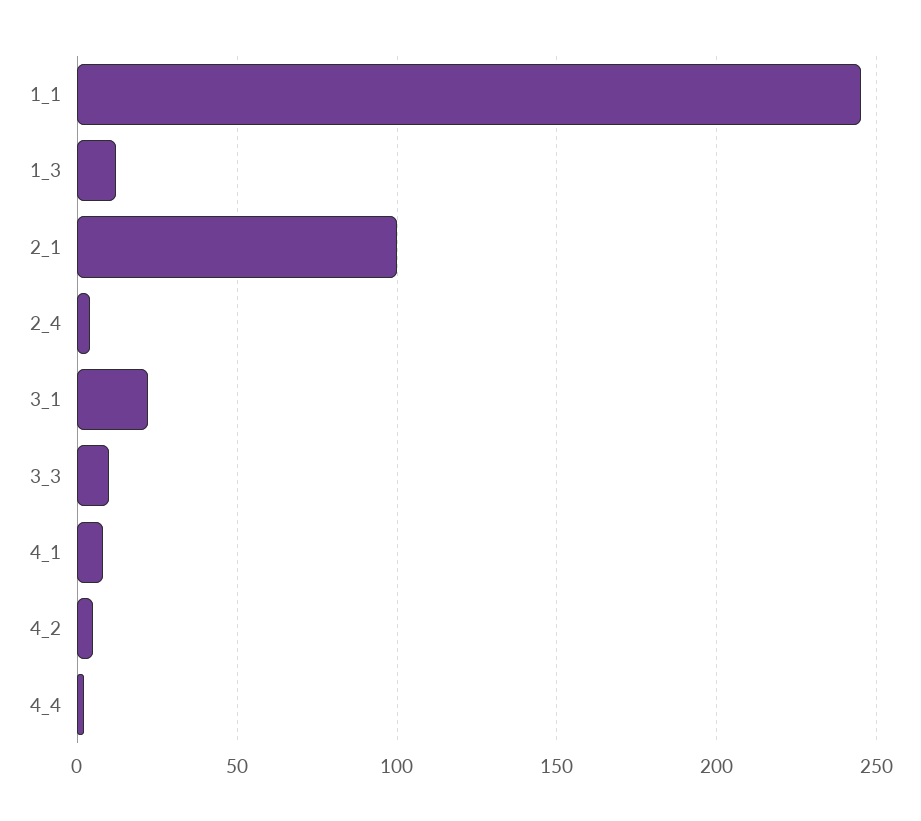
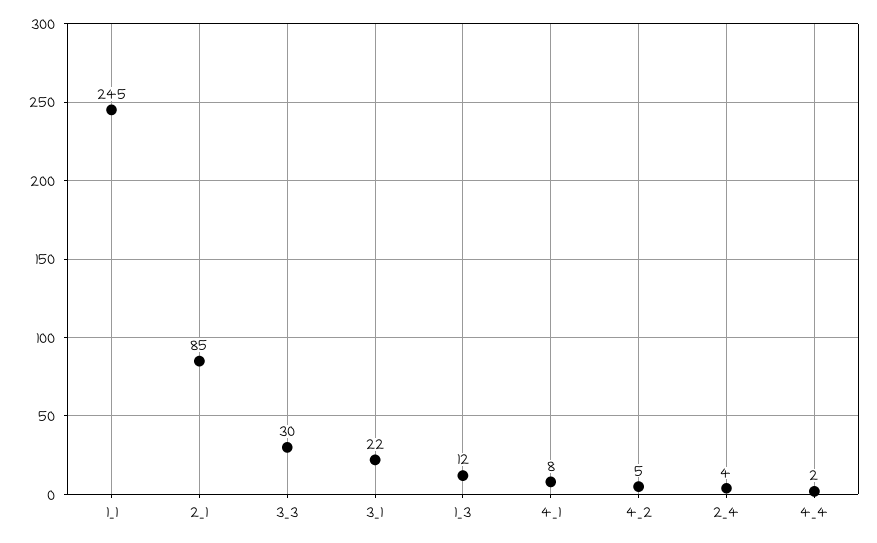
  {
    "1_1": 245,
    "1_3": 12,
-   "2_1": 100,
+   "2_1": 85,
    "2_4": 4,
    "3_1": 22,
-   "3_3": 10,
+   "3_3": 30,
    "4_1": 8,
    "4_2": 5,
    "4_4": 2
  }

